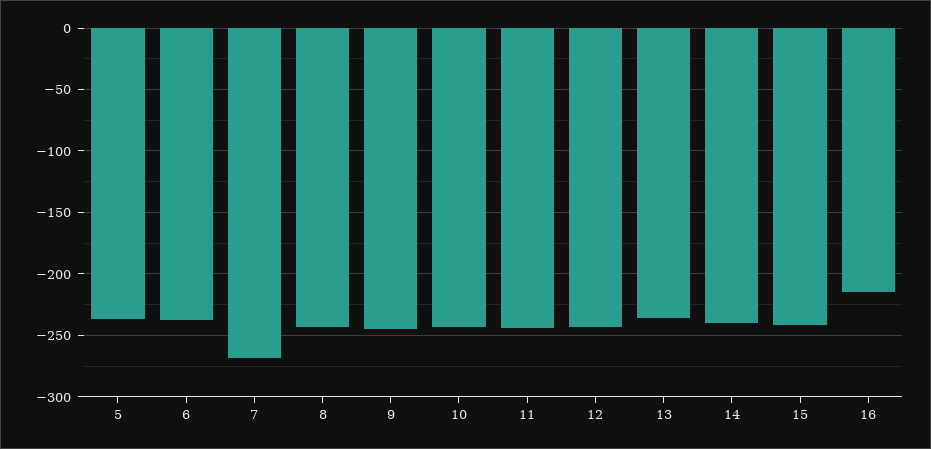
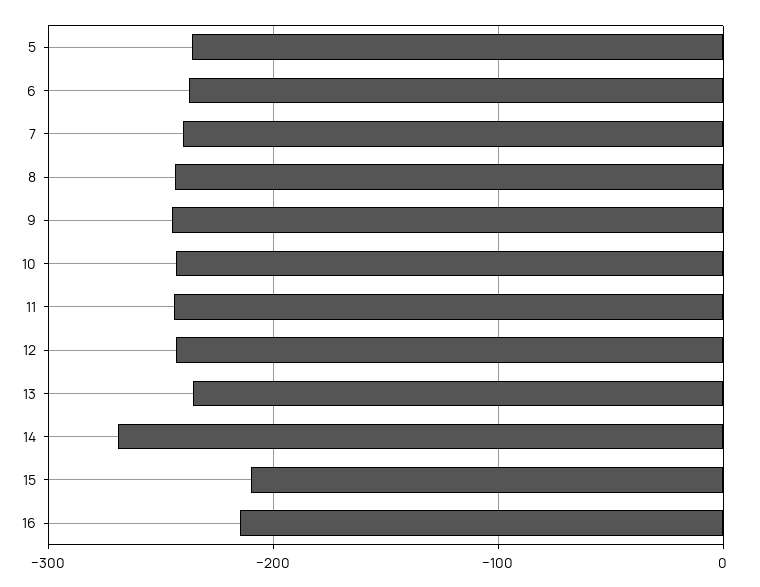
  {
    "5": -235,
    "6": -240,
-   "7": -270,
+   "7": -240,
    "8": -245,
    "9": -245,
    "10": -245,
    "11": -245,
    "12": -245,
    "13": -235,
-   "14": -240,
+   "14": -270,
-   "15": -240,
+   "15": -210,
    "16": -215
  }

